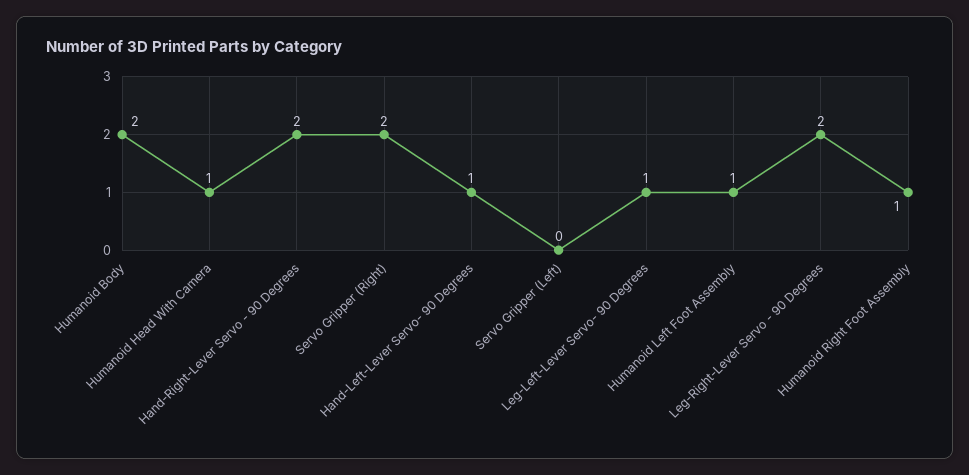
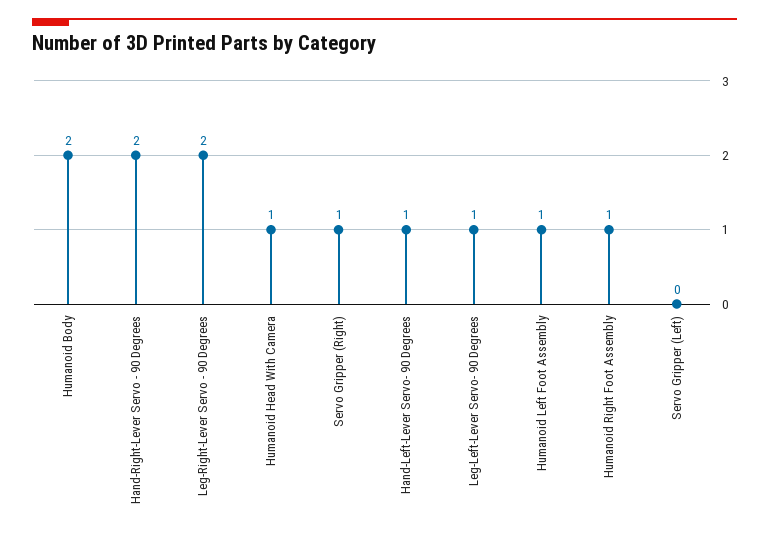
  {
    "Humanoid Body": 2,
    "Humanoid Head With Camera": 1,
    "Hand-Right-Lever Servo - 90 Degrees": 2,
-   "Servo Gripper (Right)": 2,
+   "Servo Gripper (Right)": 1,
    "Hand-Left-Lever Servo- 90 Degrees": 1,
    "Servo Gripper (Left)": 0,
    "Leg-Left-Lever Servo- 90 Degrees": 1,
    "Humanoid Left Foot Assembly": 1,
    "Leg-Right-Lever Servo - 90 Degrees": 2,
    "Humanoid Right Foot Assembly": 1
  }

